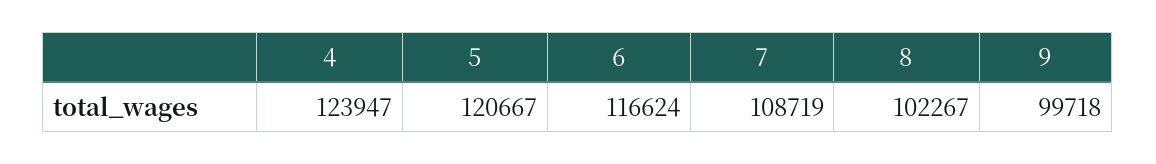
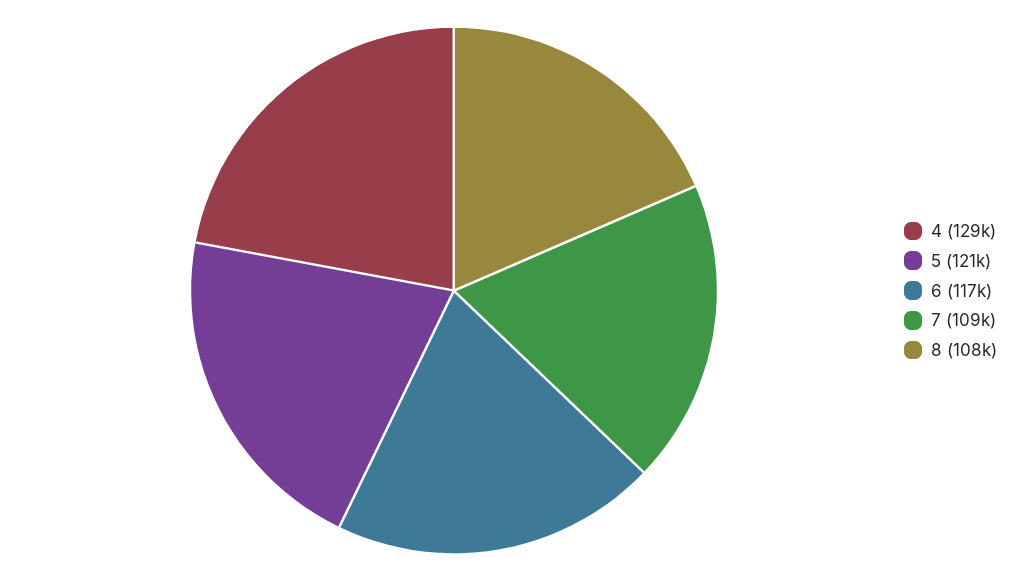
  {
-   "4": 123947,
+   "4": 129000,
    "5": 120667,
    "6": 116624,
    "7": 108719,
-   "8": 102267,
+   "8": 108000
-   "9": 99718
  }

